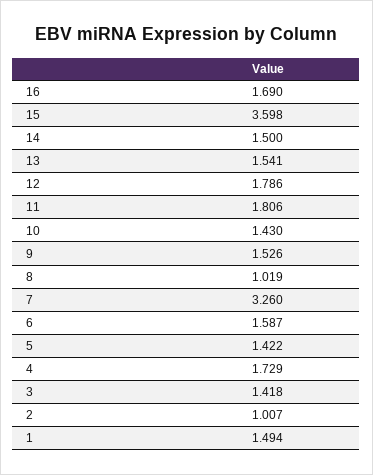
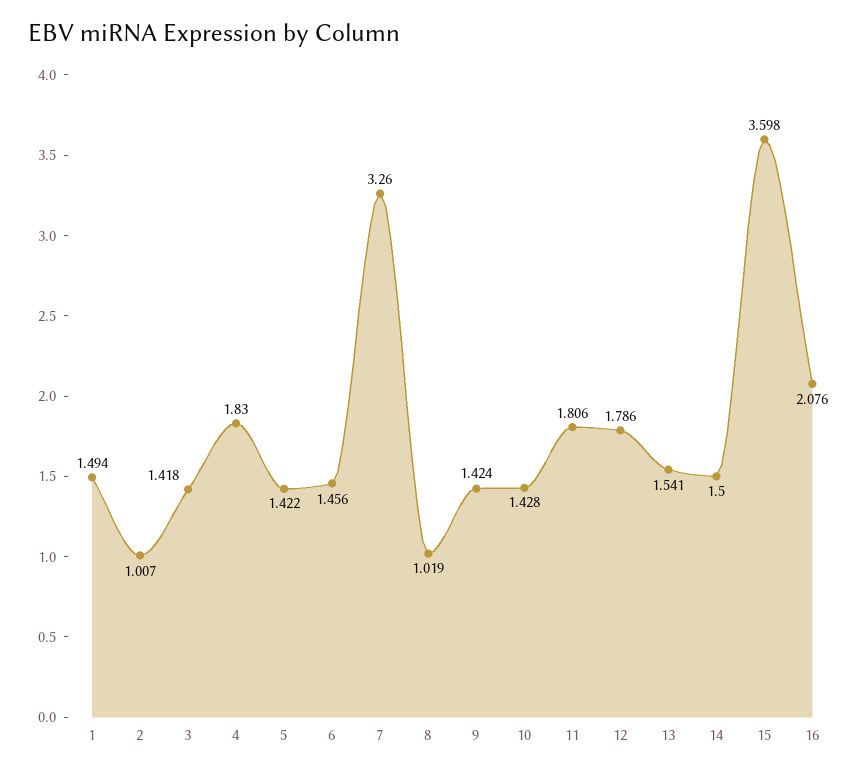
  {
-   "16": 1.69,
+   "16": 2.076,
    "15": 3.598,
    "14": 1.5,
    "13": 1.541,
    "12": 1.786,
    "11": 1.806,
-   "10": 1.43,
+   "10": 1.428,
-   "9": 1.526,
+   "9": 1.424,
    "8": 1.019,
    "7": 3.26,
-   "6": 1.587,
+   "6": 1.456,
    "5": 1.422,
-   "4": 1.729,
+   "4": 1.83,
    "3": 1.418,
    "2": 1.007,
    "1": 1.494
  }

